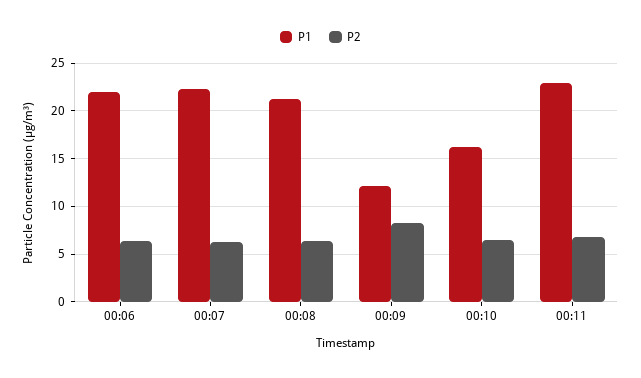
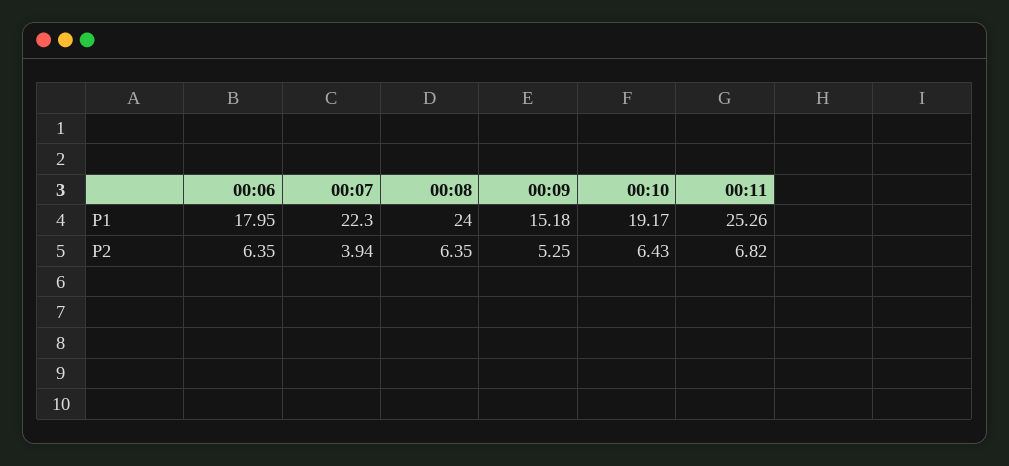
  {
    "P1": {
-     "00:06": 22,
+     "00:06": 17.95,
      "00:07": 22.3,
-     "00:08": 21,
+     "00:08": 24,
-     "00:09": 12,
+     "00:09": 15.18,
-     "00:10": 16,
+     "00:10": 19.17,
-     "00:11": 23
+     "00:11": 25.26
    },
    "P2": {
      "00:06": 6.35,
-     "00:07": 6,
+     "00:07": 3.94,
      "00:08": 6.35,
-     "00:09": 8,
+     "00:09": 5.25,
      "00:10": 6.43,
      "00:11": 6.82
    }
  }

